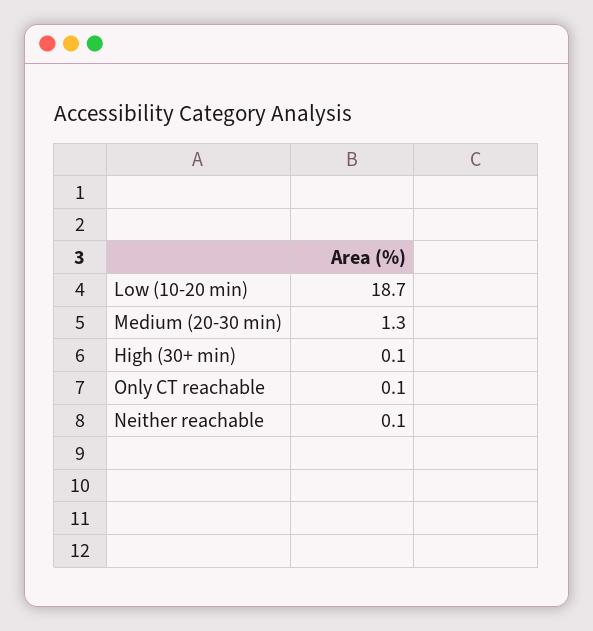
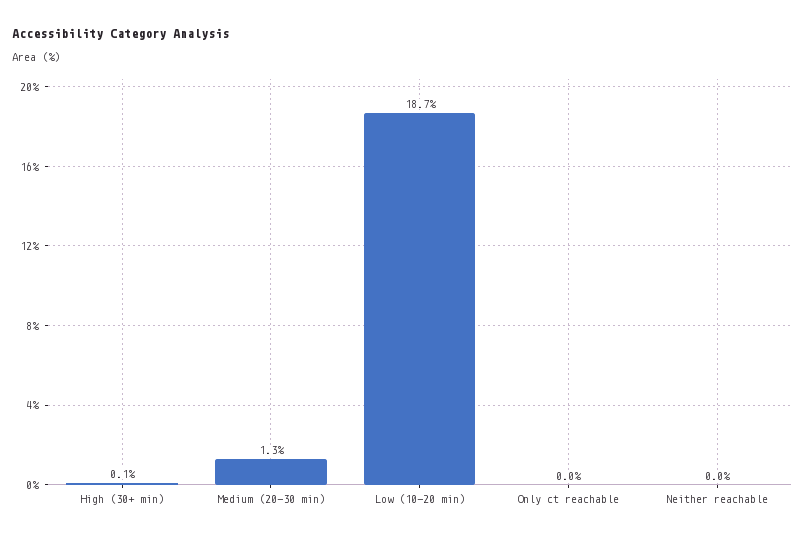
  {
    "Low (10-20 min)": 18.7,
    "Medium (20-30 min)": 1.3,
    "High (30+ min)": 0.1,
-   "Only CT reachable": 0.1,
+   "Only CT reachable": 0,
-   "Neither reachable": 0.1
+   "Neither reachable": 0
  }

